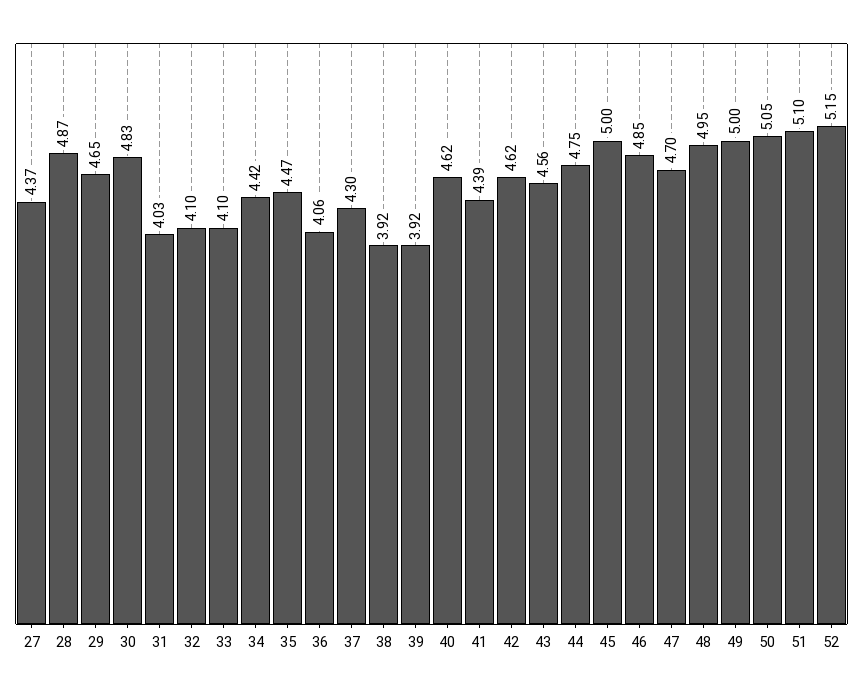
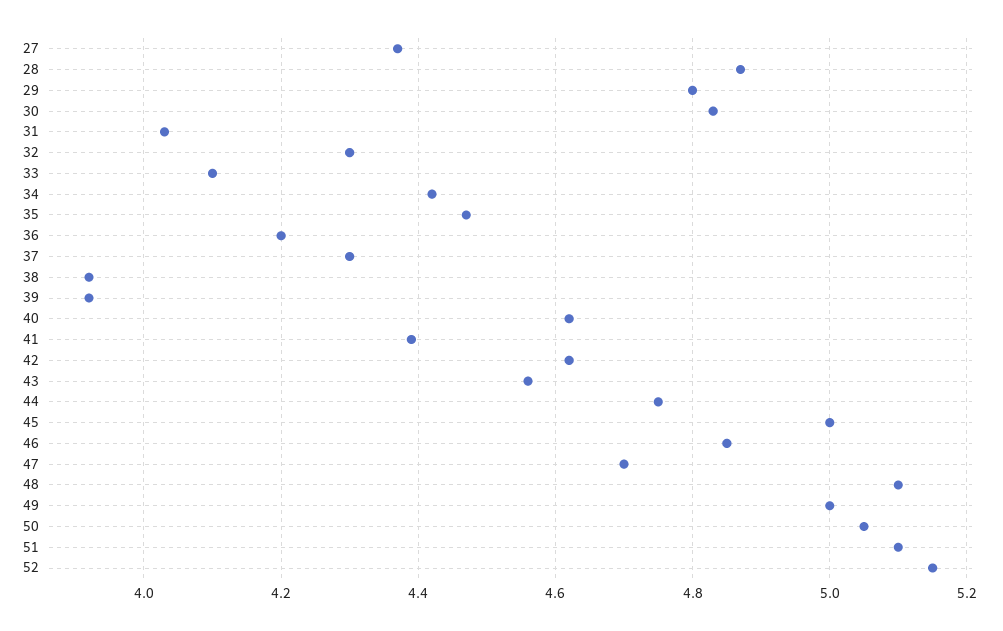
  {
    "27": 4.37,
    "28": 4.87,
-   "29": 4.65,
+   "29": 4.8,
    "30": 4.83,
    "31": 4.03,
-   "32": 4.1,
+   "32": 4.3,
    "33": 4.1,
    "34": 4.42,
    "35": 4.47,
-   "36": 4.06,
+   "36": 4.2,
    "37": 4.3,
    "38": 3.92,
    "39": 3.92,
    "40": 4.62,
    "41": 4.39,
    "42": 4.62,
    "43": 4.56,
    "44": 4.75,
    "45": 5,
    "46": 4.85,
    "47": 4.7,
-   "48": 4.95,
+   "48": 5.1,
    "49": 5,
    "50": 5.05,
    "51": 5.1,
    "52": 5.15
  }

